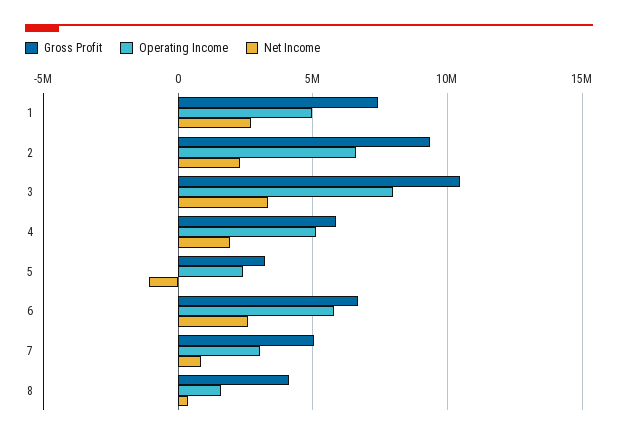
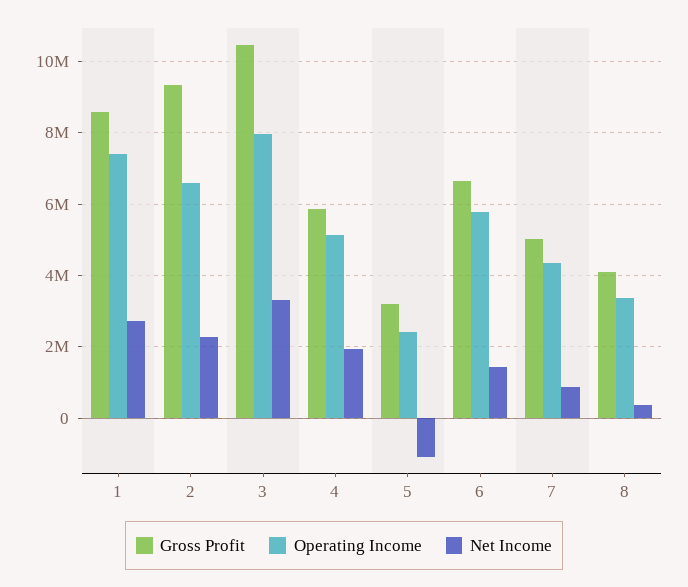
  {
    "Gross Profit": {
-     "1": 7500000,
+     "1": 8600000,
      "2": 9400000,
      "3": 10400000,
      "4": 5800000,
      "5": 3200000,
      "6": 6600000,
      "7": 5000000,
      "8": 4200000
    },
    "Operating Income": {
-     "1": 5000000,
+     "1": 7400000,
      "2": 6600000,
      "3": 8000000,
      "4": 5200000,
      "5": 2400000,
      "6": 5800000,
-     "7": 3000000,
+     "7": 4400000,
-     "8": 1500000
+     "8": 3400000
    },
    "Net Income": {
      "1": 2800000,
      "2": 2200000,
      "3": 3400000,
      "4": 2000000,
      "5": -1000000,
-     "6": 2500000,
+     "6": 1400000,
      "7": 800000,
      "8": 400000
    }
  }

